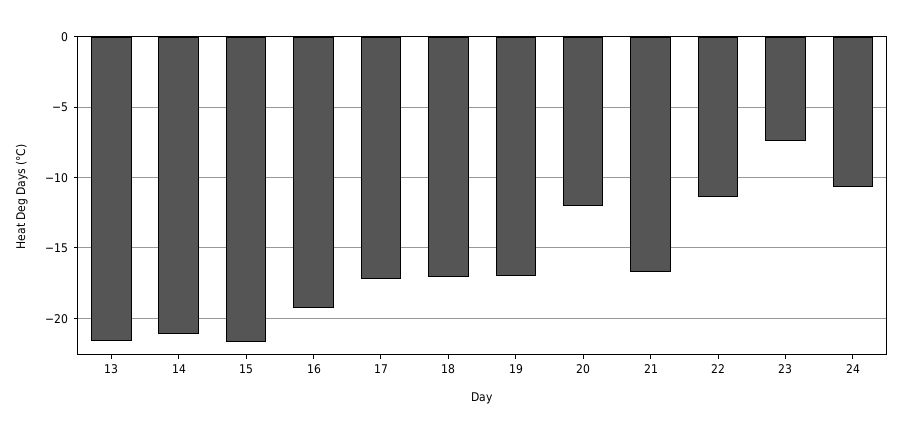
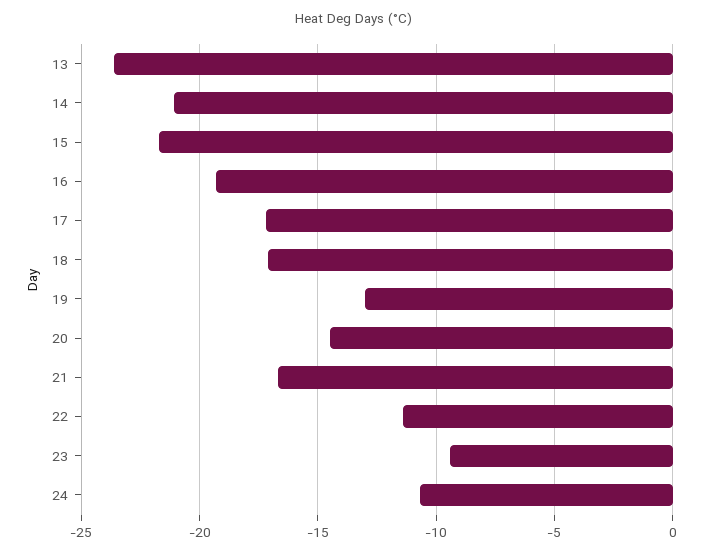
  {
-   "13": -21.5,
+   "13": -23.5,
    "14": -21,
    "15": -21.5,
    "16": -19.5,
    "17": -17,
    "18": -17,
-   "19": -17,
+   "19": -13,
-   "20": -12,
+   "20": -14.5,
    "21": -16.5,
    "22": -11.5,
-   "23": -7.5,
+   "23": -9.5,
    "24": -10.5
  }

